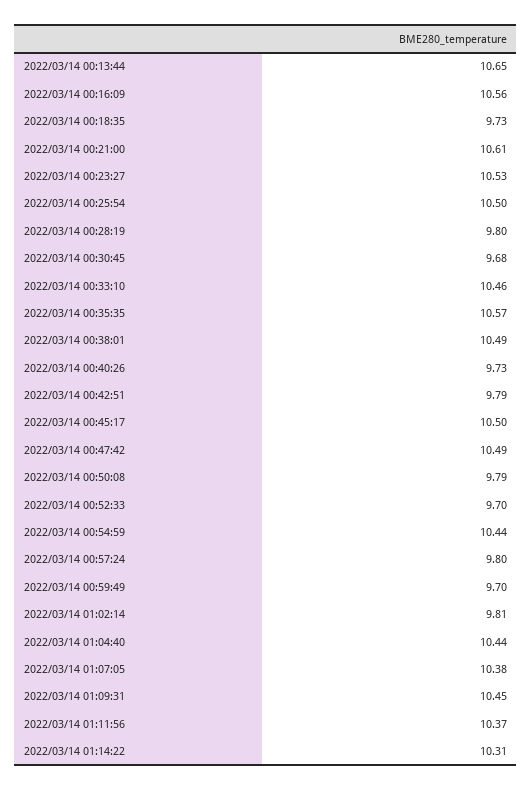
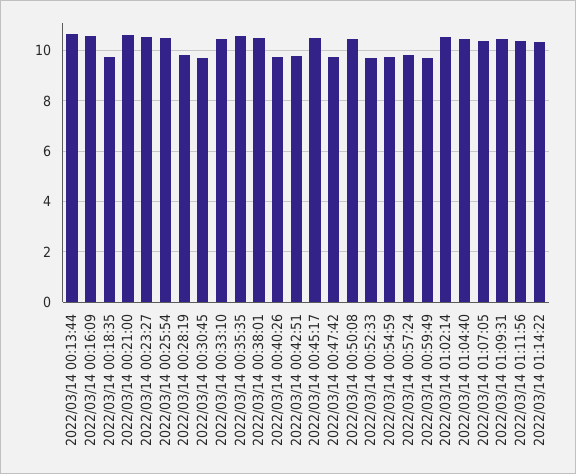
  {
    "2022/03/14 00:13:44": 10.65,
    "2022/03/14 00:16:09": 10.56,
    "2022/03/14 00:18:35": 9.73,
    "2022/03/14 00:21:00": 10.61,
    "2022/03/14 00:23:27": 10.53,
    "2022/03/14 00:25:54": 10.5,
    "2022/03/14 00:28:19": 9.8,
    "2022/03/14 00:30:45": 9.68,
    "2022/03/14 00:33:10": 10.46,
    "2022/03/14 00:35:35": 10.57,
    "2022/03/14 00:38:01": 10.49,
    "2022/03/14 00:40:26": 9.73,
    "2022/03/14 00:42:51": 9.79,
    "2022/03/14 00:45:17": 10.5,
-   "2022/03/14 00:47:42": 10.49,
+   "2022/03/14 00:47:42": 9.75,
-   "2022/03/14 00:50:08": 9.79,
+   "2022/03/14 00:50:08": 10.5,
    "2022/03/14 00:52:33": 9.7,
-   "2022/03/14 00:54:59": 10.44,
+   "2022/03/14 00:54:59": 9.75,
    "2022/03/14 00:57:24": 9.8,
    "2022/03/14 00:59:49": 9.7,
-   "2022/03/14 01:02:14": 9.81,
+   "2022/03/14 01:02:14": 10.5,
    "2022/03/14 01:04:40": 10.44,
    "2022/03/14 01:07:05": 10.38,
    "2022/03/14 01:09:31": 10.45,
    "2022/03/14 01:11:56": 10.37,
    "2022/03/14 01:14:22": 10.31
  }

